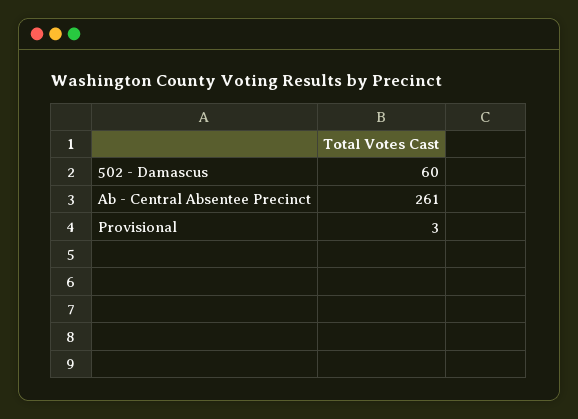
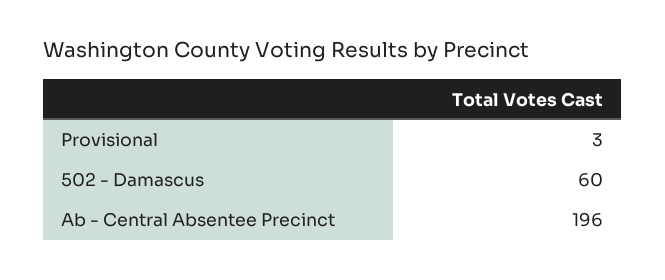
  {
    "502 - Damascus": 60,
-   "Ab - Central Absentee Precinct": 261,
+   "Ab - Central Absentee Precinct": 196,
    "Provisional": 3
  }

